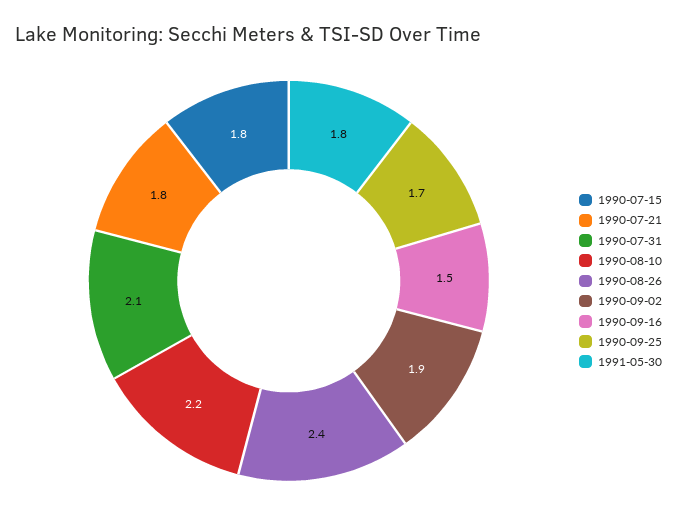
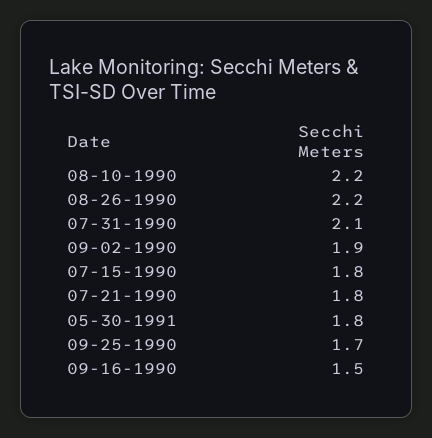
  {
    "1990-07-15": 1.8,
    "1990-07-21": 1.8,
    "1990-07-31": 2.1,
    "1990-08-10": 2.2,
-   "1990-08-26": 2.4,
+   "1990-08-26": 2.2,
    "1990-09-02": 1.9,
    "1990-09-16": 1.5,
    "1990-09-25": 1.7,
    "1991-05-30": 1.8
  }

